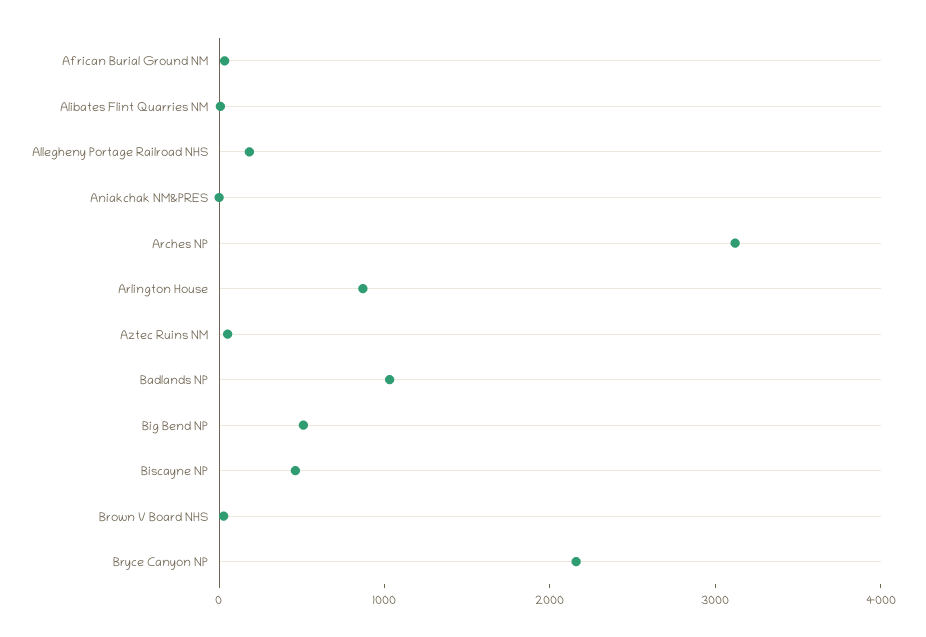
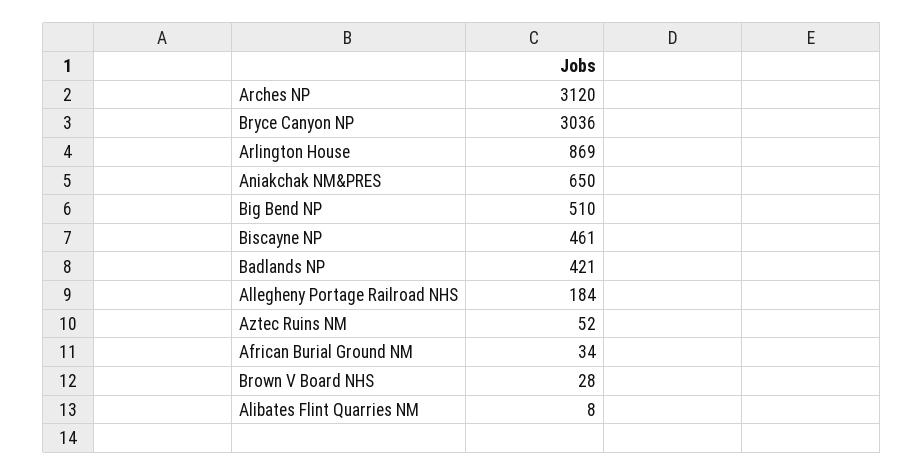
  {
    "African Burial Ground NM": 34,
    "Alibates Flint Quarries NM": 8,
    "Allegheny Portage Railroad NHS": 184,
-   "Aniakchak NM&PRES": 0,
+   "Aniakchak NM&PRES": 650,
    "Arches NP": 3120,
    "Arlington House": 869,
    "Aztec Ruins NM": 52,
-   "Badlands NP": 1000,
+   "Badlands NP": 421,
    "Big Bend NP": 510,
    "Biscayne NP": 461,
    "Brown V Board NHS": 28,
-   "Bryce Canyon NP": 2200
+   "Bryce Canyon NP": 3036
  }

